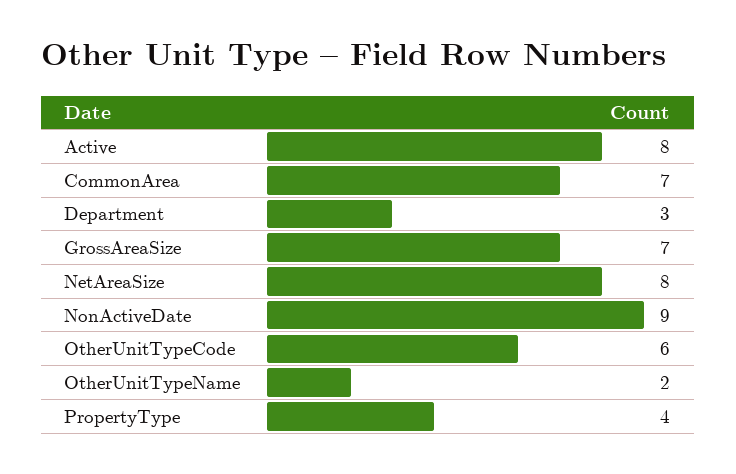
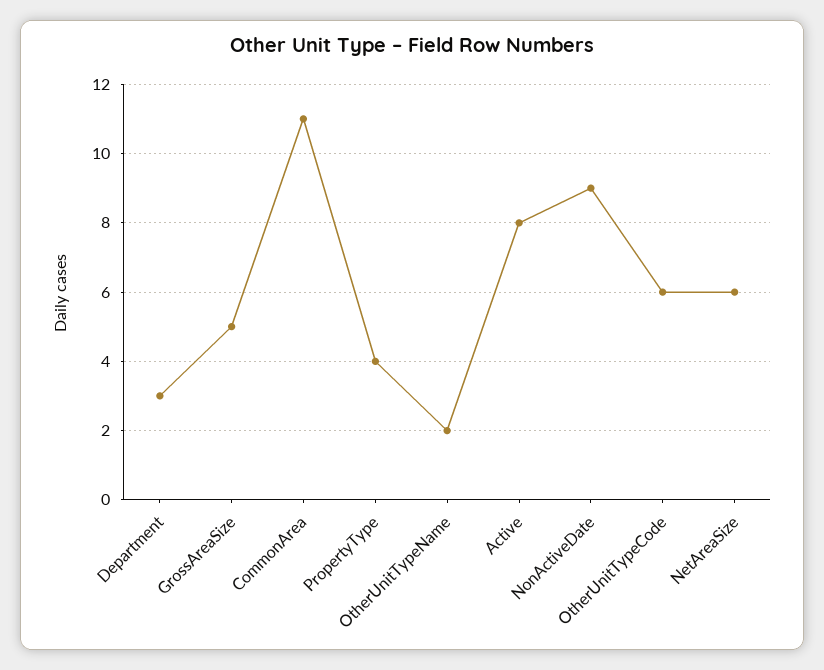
  {
    "Active": 8,
-   "CommonArea": 7,
+   "CommonArea": 11,
    "Department": 3,
-   "GrossAreaSize": 7,
+   "GrossAreaSize": 5,
-   "NetAreaSize": 8,
+   "NetAreaSize": 6,
    "NonActiveDate": 9,
    "OtherUnitTypeCode": 6,
    "OtherUnitTypeName": 2,
    "PropertyType": 4
  }

